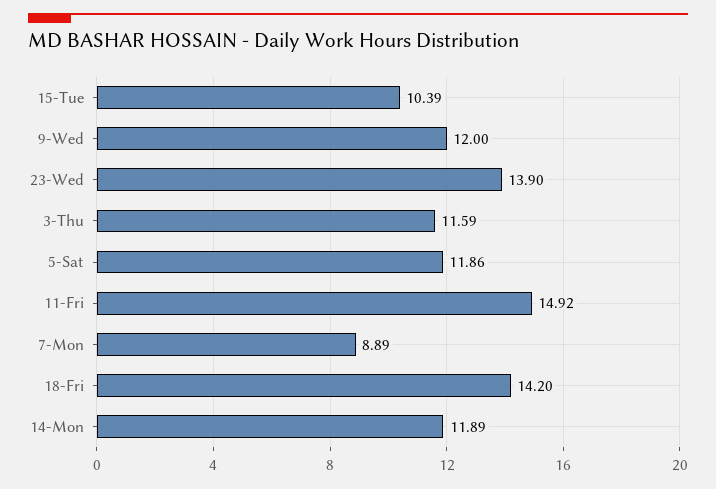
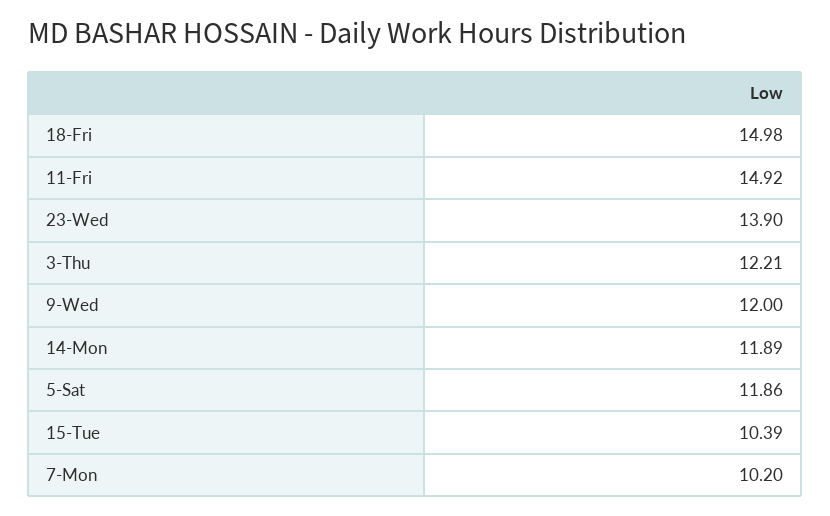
  {
    "15-Tue": 10.39,
    "9-Wed": 12,
    "23-Wed": 13.9,
-   "3-Thu": 11.59,
+   "3-Thu": 12.21,
    "5-Sat": 11.86,
    "11-Fri": 14.92,
-   "7-Mon": 8.89,
+   "7-Mon": 10.2,
-   "18-Fri": 14.2,
+   "18-Fri": 14.98,
    "14-Mon": 11.89
  }

